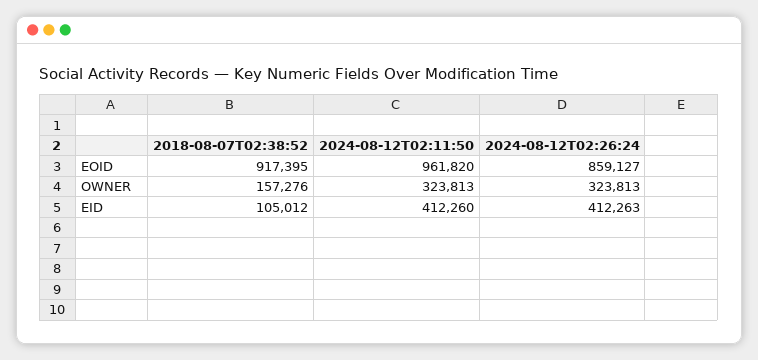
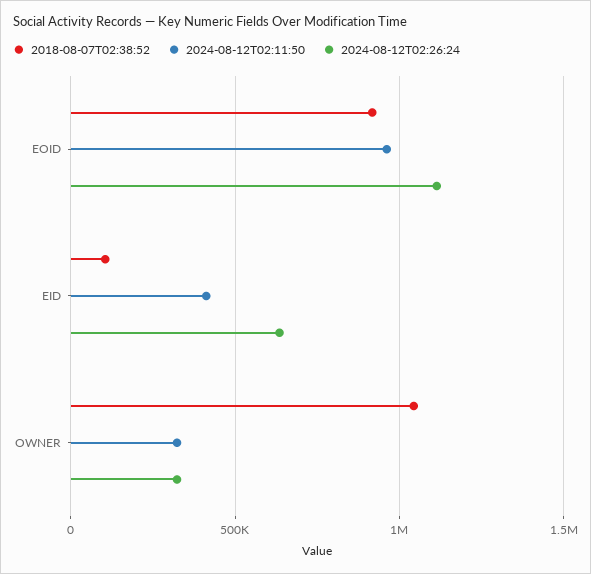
  {
    "2018-08-07T02:38:52": {
      "EOID": 917395,
-     "OWNER": 157276,
+     "OWNER": 1050000,
      "EID": 105012
    },
    "2024-08-12T02:11:50": {
      "EOID": 961820,
      "OWNER": 323813,
      "EID": 412260
    },
    "2024-08-12T02:26:24": {
-     "EOID": 859127,
+     "EOID": 1100000,
      "OWNER": 323813,
-     "EID": 412263
+     "EID": 650000
    }
  }

